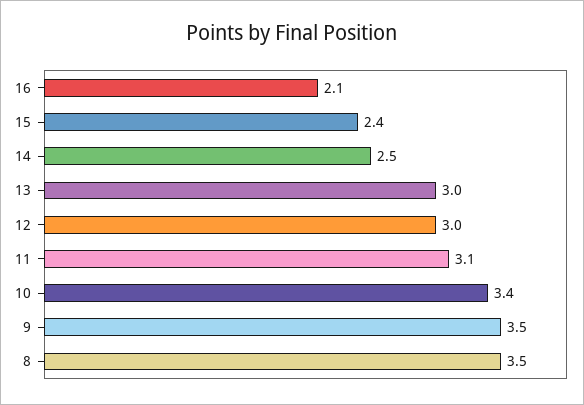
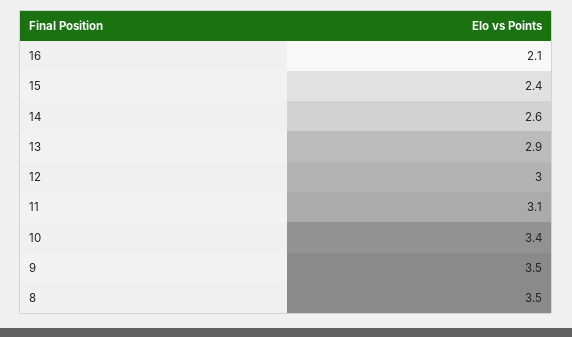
  {
    "16": 2.1,
    "15": 2.4,
-   "14": 2.5,
+   "14": 2.6,
-   "13": 3,
+   "13": 2.9,
    "12": 3,
    "11": 3.1,
    "10": 3.4,
    "9": 3.5,
    "8": 3.5
  }

